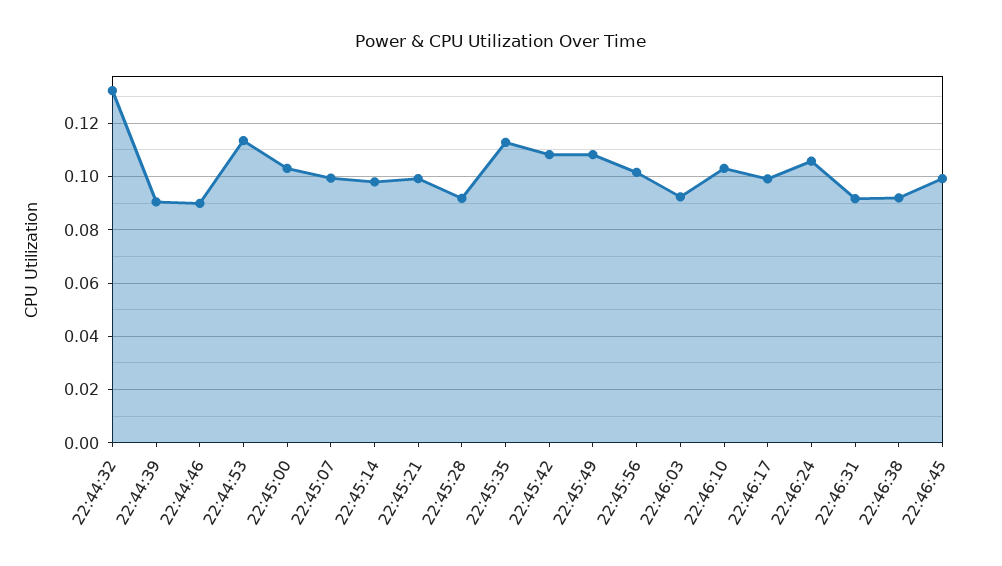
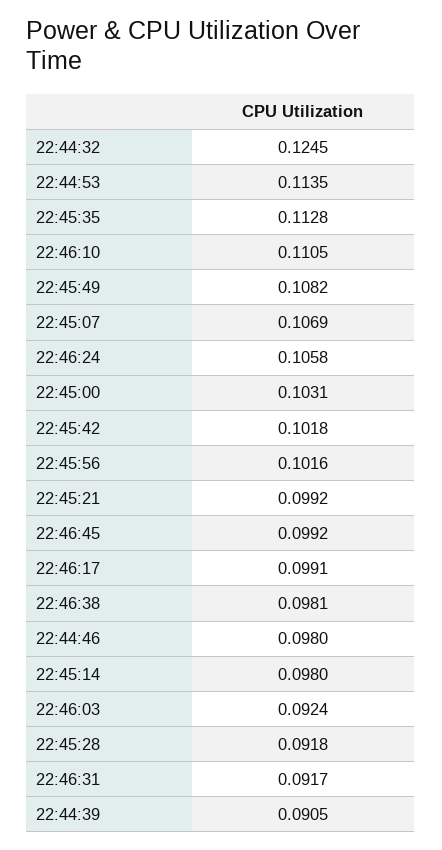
  {
-   "22:44:32": 0.1325,
+   "22:44:32": 0.1245,
    "22:44:39": 0.0905,
-   "22:44:46": 0.09,
+   "22:44:46": 0.098,
    "22:44:53": 0.1135,
    "22:45:00": 0.1031,
-   "22:45:07": 0.1,
+   "22:45:07": 0.1069,
    "22:45:14": 0.098,
    "22:45:21": 0.0992,
    "22:45:28": 0.0918,
    "22:45:35": 0.1128,
-   "22:45:42": 0.1075,
+   "22:45:42": 0.1018,
    "22:45:49": 0.1082,
    "22:45:56": 0.1016,
    "22:46:03": 0.0924,
-   "22:46:10": 0.1025,
+   "22:46:10": 0.1105,
    "22:46:17": 0.0991,
    "22:46:24": 0.1058,
    "22:46:31": 0.0917,
-   "22:46:38": 0.0925,
+   "22:46:38": 0.0981,
    "22:46:45": 0.0992
  }

